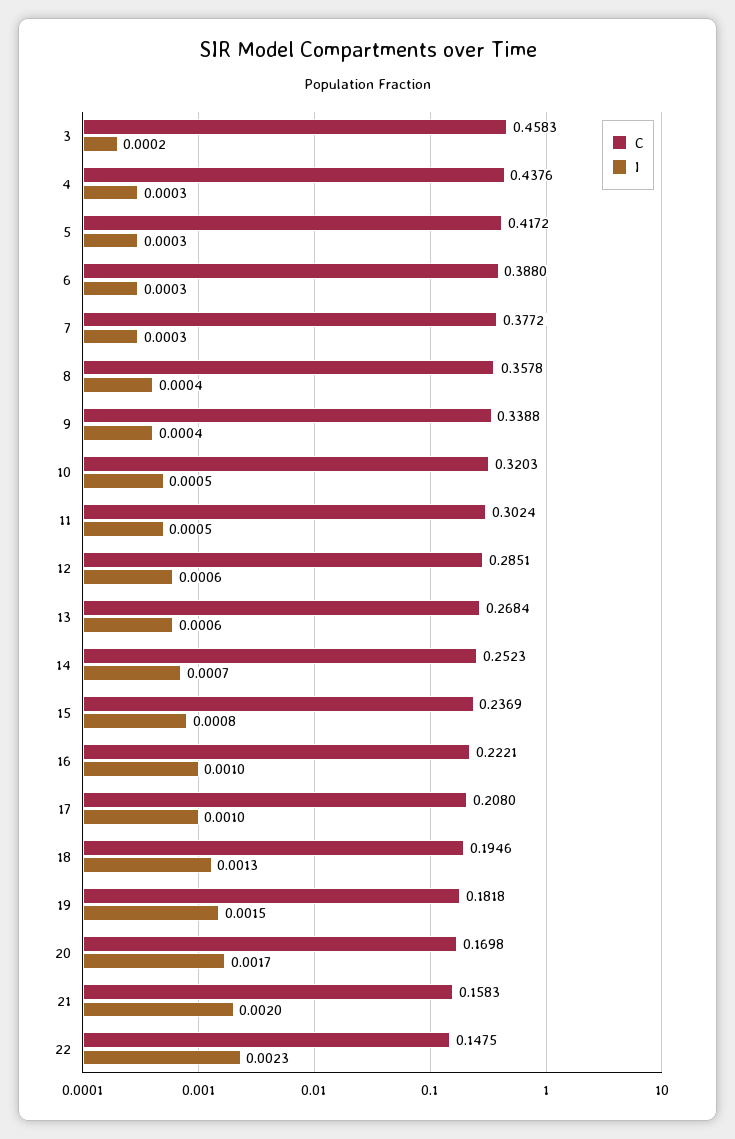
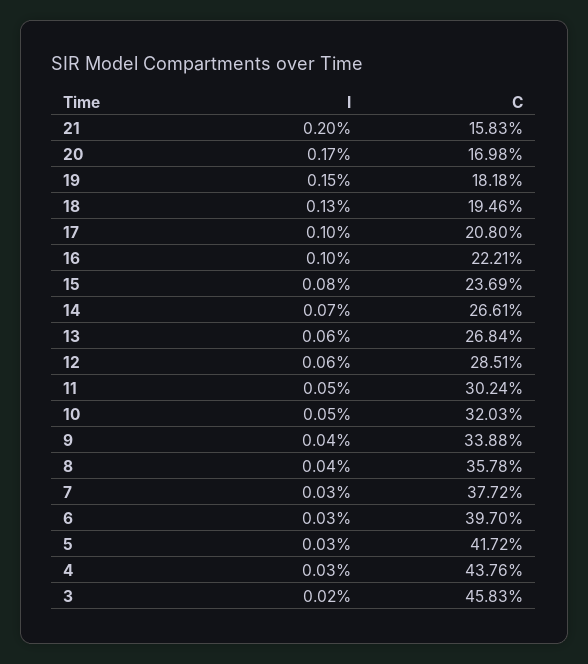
  {
    "C": {
      "3": 0.4583,
      "4": 0.4376,
      "5": 0.4172,
-     "6": 0.388,
+     "6": 0.397,
      "7": 0.3772,
      "8": 0.3578,
      "9": 0.3388,
      "10": 0.3203,
      "11": 0.3024,
      "12": 0.2851,
      "13": 0.2684,
-     "14": 0.2523,
+     "14": 0.2661,
      "15": 0.2369,
      "16": 0.2221,
      "17": 0.208,
      "18": 0.1946,
      "19": 0.1818,
      "20": 0.1698,
-     "21": 0.1583,
+     "21": 0.1583
-     "22": 0.1475
    },
    "I": {
      "3": 0.0002,
      "4": 0.0003,
      "5": 0.0003,
      "6": 0.0003,
      "7": 0.0003,
      "8": 0.0004,
      "9": 0.0004,
      "10": 0.0005,
      "11": 0.0005,
      "12": 0.0006,
      "13": 0.0006,
      "14": 0.0007,
      "15": 0.0008,
      "16": 0.001,
      "17": 0.001,
      "18": 0.0013,
      "19": 0.0015,
      "20": 0.0017,
-     "21": 0.002,
+     "21": 0.002
-     "22": 0.0023
    }
  }

